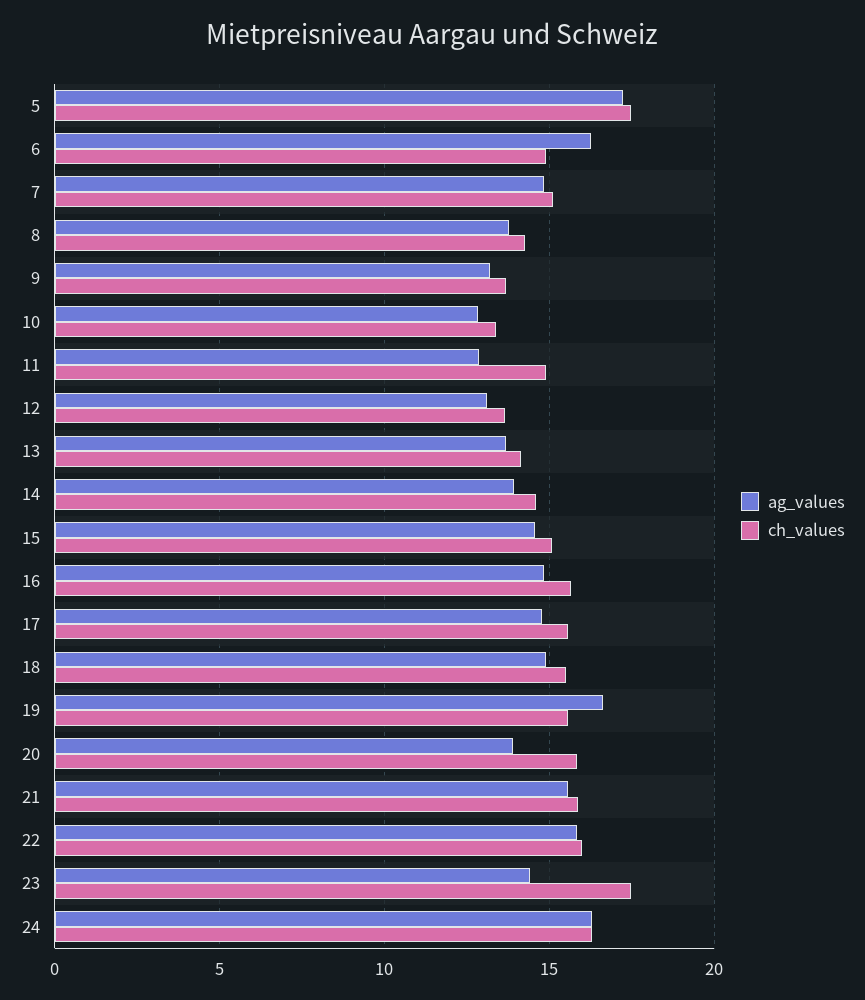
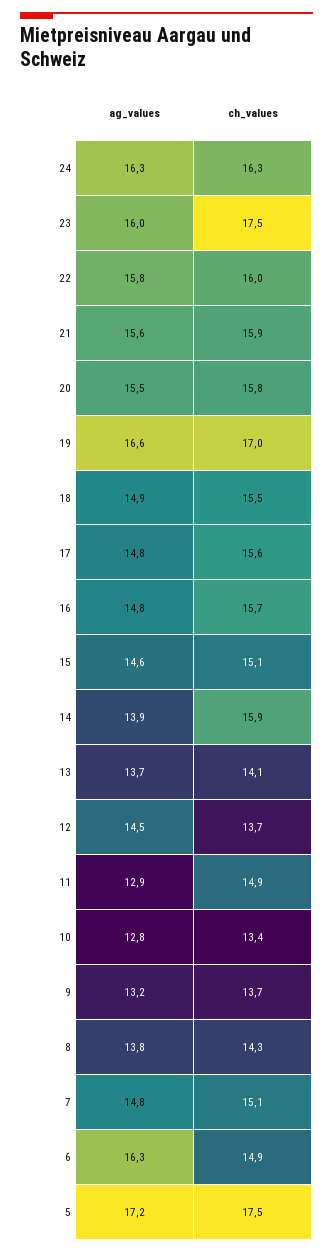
  {
    "ag_values": {
      "5": 17.2,
      "6": 16.3,
      "7": 14.8,
      "8": 13.8,
      "9": 13.2,
      "10": 12.8,
      "11": 12.9,
-     "12": 13,
+     "12": 14.5,
      "13": 13.7,
      "14": 13.9,
      "15": 14.6,
      "16": 14.8,
      "17": 14.8,
      "18": 14.9,
      "19": 16.6,
-     "20": 14,
+     "20": 15.5,
      "21": 15.6,
      "22": 15.8,
-     "23": 14.5,
+     "23": 16,
      "24": 16.3
    },
    "ch_values": {
      "5": 17.5,
      "6": 14.9,
      "7": 15.1,
      "8": 14.3,
      "9": 13.7,
      "10": 13.4,
      "11": 14.9,
      "12": 13.7,
      "13": 14.1,
-     "14": 14.5,
+     "14": 15.9,
      "15": 15.1,
      "16": 15.7,
      "17": 15.6,
      "18": 15.5,
-     "19": 15.5,
+     "19": 17,
      "20": 15.8,
      "21": 15.9,
      "22": 16,
      "23": 17.5,
      "24": 16.3
    }
  }

